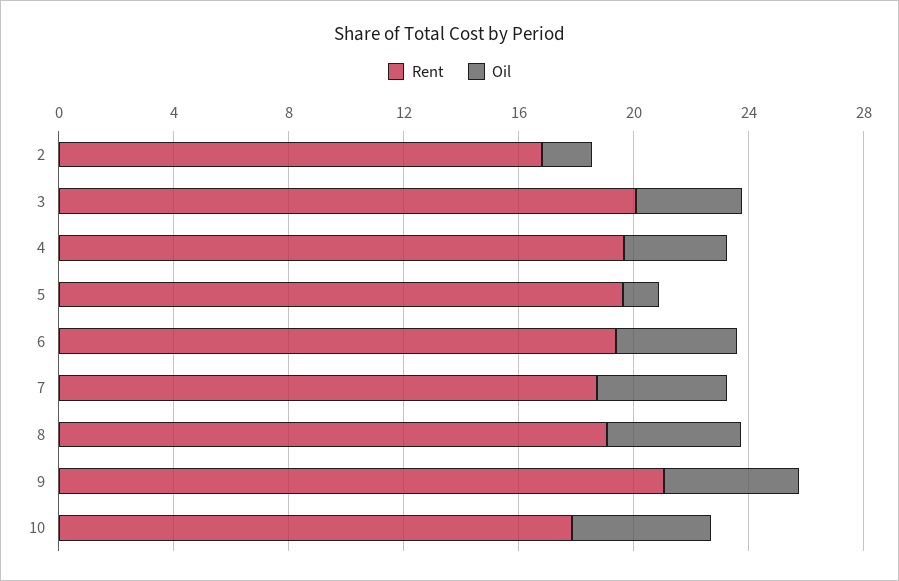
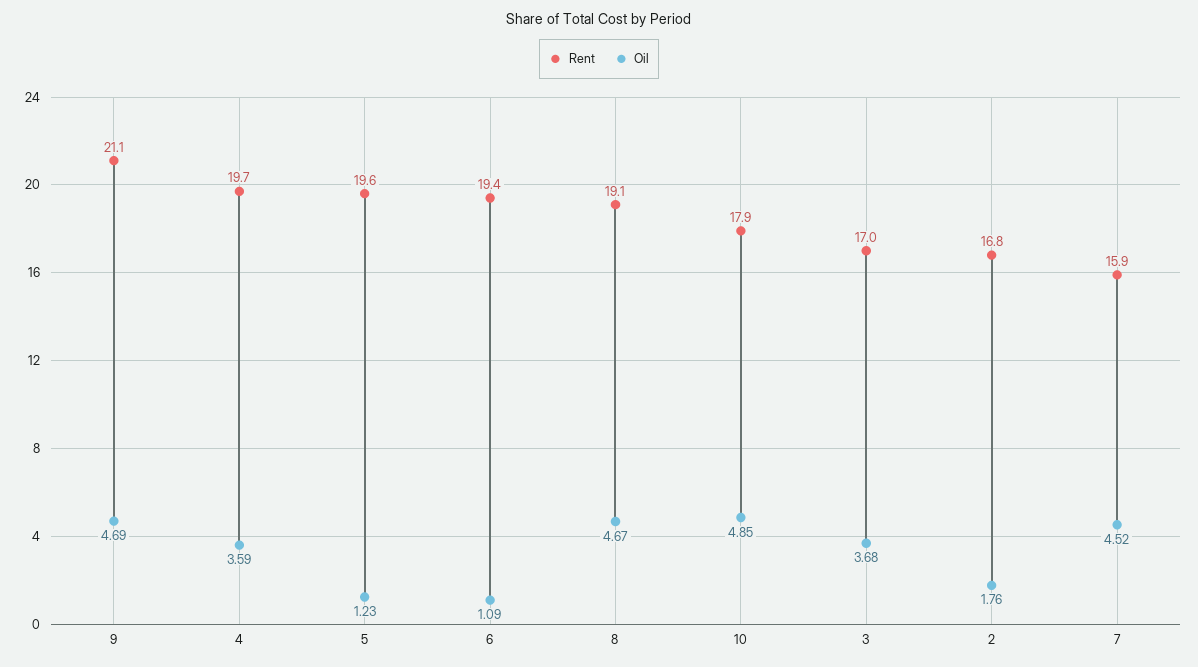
  {
    "Rent": {
      "2": 16.8,
-     "3": 20,
+     "3": 17,
      "4": 19.7,
      "5": 19.6,
      "6": 19.4,
-     "7": 19,
+     "7": 15.9,
      "8": 19.1,
      "9": 21.1,
      "10": 17.9
    },
    "Oil": {
      "2": 1.76,
      "3": 3.68,
      "4": 3.59,
      "5": 1.23,
-     "6": 4,
+     "6": 1.09,
      "7": 4.52,
      "8": 4.67,
      "9": 4.69,
      "10": 4.85
    }
  }

